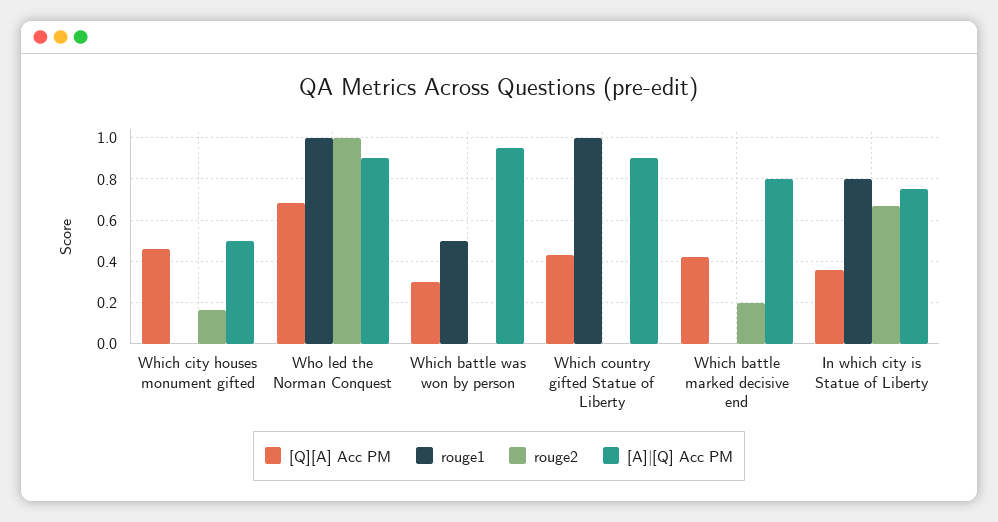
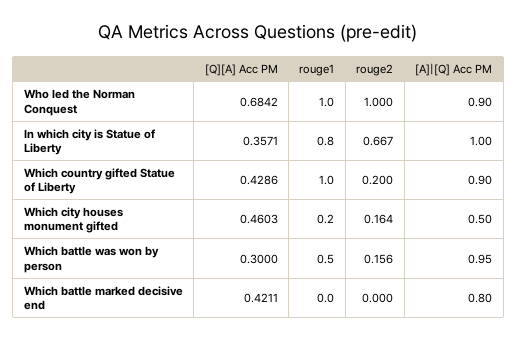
  {
    "[Q][A] Acc PM": {
      "Which city houses monument gifted": 0.4603,
      "Who led the Norman Conquest": 0.6842,
      "Which battle was won by person": 0.3,
      "Which country gifted Statue of Liberty": 0.4286,
      "Which battle marked decisive end": 0.4211,
      "In which city is Statue of Liberty": 0.3571
    },
    "rouge1": {
-     "Which city houses monument gifted": 0,
+     "Which city houses monument gifted": 0.2,
      "Who led the Norman Conquest": 1,
      "Which battle was won by person": 0.5,
      "Which country gifted Statue of Liberty": 1,
      "Which battle marked decisive end": 0,
      "In which city is Statue of Liberty": 0.8
    },
    "rouge2": {
      "Which city houses monument gifted": 0.164,
      "Who led the Norman Conquest": 1,
-     "Which battle was won by person": 0,
+     "Which battle was won by person": 0.156,
-     "Which country gifted Statue of Liberty": 0,
+     "Which country gifted Statue of Liberty": 0.2,
-     "Which battle marked decisive end": 0.2,
+     "Which battle marked decisive end": 0,
      "In which city is Statue of Liberty": 0.667
    },
    "[A]|[Q] Acc PM": {
      "Which city houses monument gifted": 0.5,
      "Who led the Norman Conquest": 0.9,
      "Which battle was won by person": 0.95,
      "Which country gifted Statue of Liberty": 0.9,
      "Which battle marked decisive end": 0.8,
-     "In which city is Statue of Liberty": 0.75
+     "In which city is Statue of Liberty": 1
    }
  }

